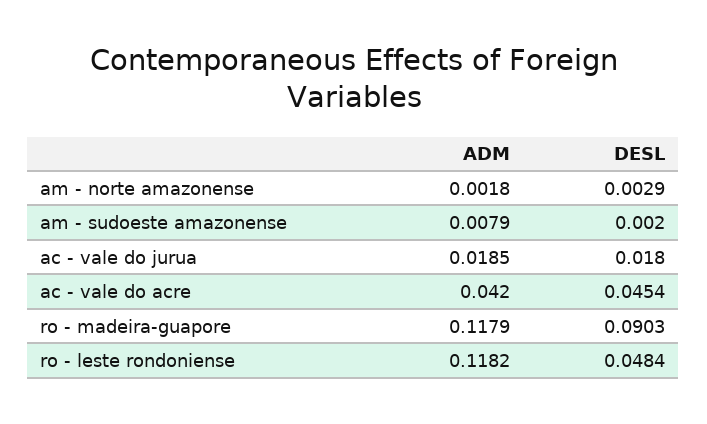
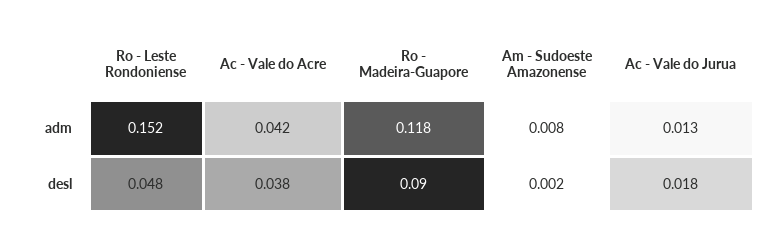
  {
    "ADM": {
-     "am - norte amazonense": 0.0018,
      "am - sudoeste amazonense": 0.0079,
-     "ac - vale do jurua": 0.0185,
+     "ac - vale do jurua": 0.013,
      "ac - vale do acre": 0.042,
      "ro - madeira-guapore": 0.1179,
-     "ro - leste rondoniense": 0.1182
+     "ro - leste rondoniense": 0.152
    },
    "DESL": {
-     "am - norte amazonense": 0.0029,
      "am - sudoeste amazonense": 0.002,
      "ac - vale do jurua": 0.018,
-     "ac - vale do acre": 0.0454,
+     "ac - vale do acre": 0.038,
      "ro - madeira-guapore": 0.0903,
      "ro - leste rondoniense": 0.0484
    }
  }

